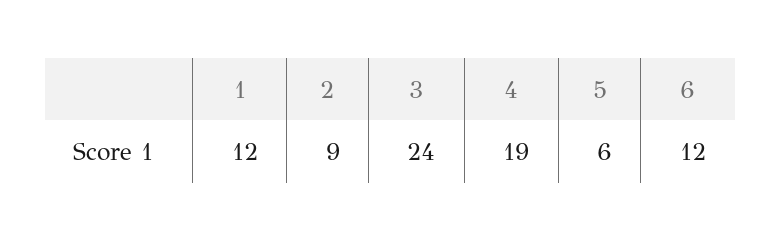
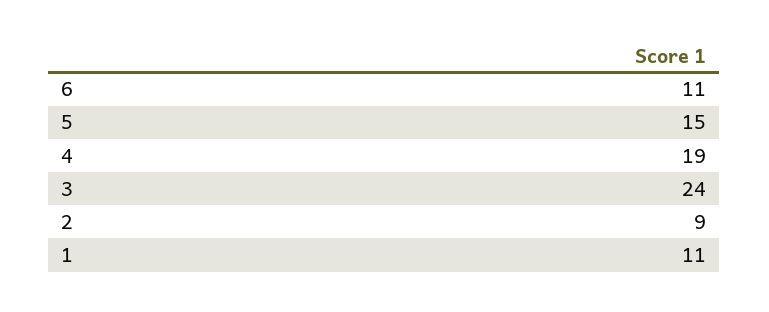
  {
-   "1": 12,
+   "1": 11,
    "2": 9,
    "3": 24,
    "4": 19,
-   "5": 6,
+   "5": 15,
-   "6": 12
+   "6": 11
  }

